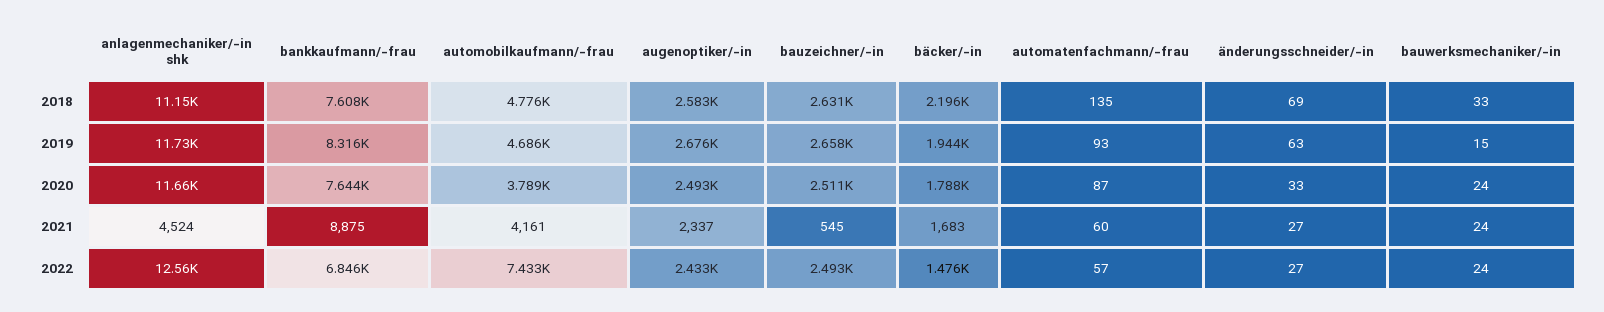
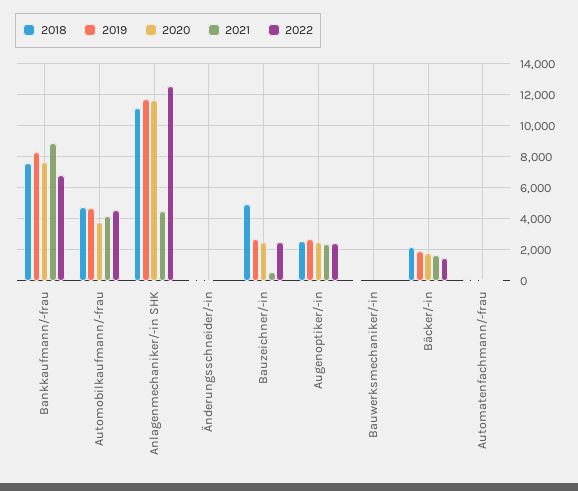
  {
    "2018": {
      "anlagenmechaniker/-in shk": 11150,
      "bankkaufmann/-frau": 7608,
      "automobilkaufmann/-frau": 4776,
      "augenoptiker/-in": 2583,
-     "bauzeichner/-in": 2631,
+     "bauzeichner/-in": 5000,
      "bäcker/-in": 2196,
      "automatenfachmann/-frau": 135,
      "änderungsschneider/-in": 69,
      "bauwerksmechaniker/-in": 33
    },
    "2019": {
      "anlagenmechaniker/-in shk": 11730,
      "bankkaufmann/-frau": 8316,
      "automobilkaufmann/-frau": 4686,
      "augenoptiker/-in": 2676,
      "bauzeichner/-in": 2658,
      "bäcker/-in": 1944,
      "automatenfachmann/-frau": 93,
      "änderungsschneider/-in": 63,
      "bauwerksmechaniker/-in": 15
    },
    "2020": {
      "anlagenmechaniker/-in shk": 11660,
      "bankkaufmann/-frau": 7644,
      "automobilkaufmann/-frau": 3789,
      "augenoptiker/-in": 2493,
      "bauzeichner/-in": 2511,
      "bäcker/-in": 1788,
      "automatenfachmann/-frau": 87,
      "änderungsschneider/-in": 33,
      "bauwerksmechaniker/-in": 24
    },
    "2021": {
      "anlagenmechaniker/-in shk": 4524,
      "bankkaufmann/-frau": 8875,
      "automobilkaufmann/-frau": 4161,
      "augenoptiker/-in": 2337,
      "bauzeichner/-in": 545,
      "bäcker/-in": 1683,
      "automatenfachmann/-frau": 60,
      "änderungsschneider/-in": 27,
      "bauwerksmechaniker/-in": 24
    },
    "2022": {
      "anlagenmechaniker/-in shk": 12560,
      "bankkaufmann/-frau": 6846,
-     "automobilkaufmann/-frau": 7433,
+     "automobilkaufmann/-frau": 4500,
      "augenoptiker/-in": 2433,
      "bauzeichner/-in": 2493,
      "bäcker/-in": 1476,
      "automatenfachmann/-frau": 57,
      "änderungsschneider/-in": 27,
      "bauwerksmechaniker/-in": 24
    }
  }

